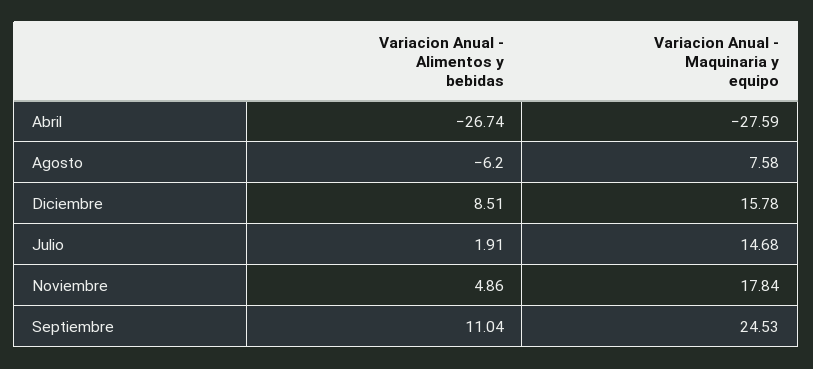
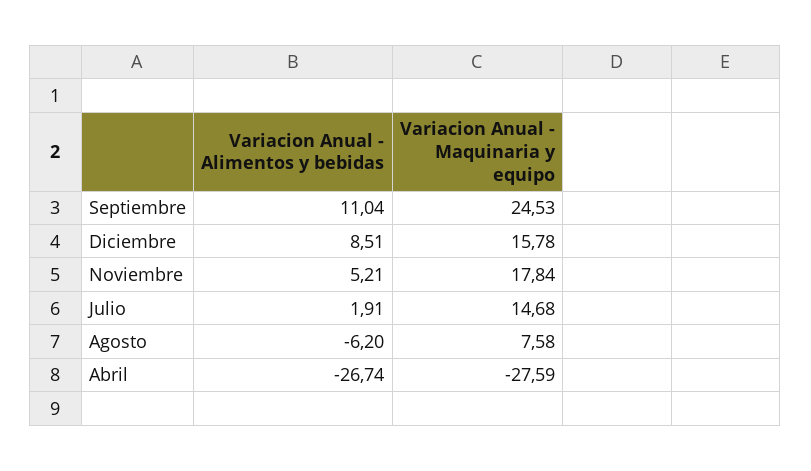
  {
    "Variacion Anual - Alimentos y bebidas": {
      "Abril": -26.74,
      "Agosto": -6.2,
      "Diciembre": 8.51,
      "Julio": 1.91,
-     "Noviembre": 4.86,
+     "Noviembre": 5.21,
      "Septiembre": 11.04
    },
    "Variacion Anual - Maquinaria y equipo": {
      "Abril": -27.59,
      "Agosto": 7.58,
      "Diciembre": 15.78,
      "Julio": 14.68,
      "Noviembre": 17.84,
      "Septiembre": 24.53
    }
  }

